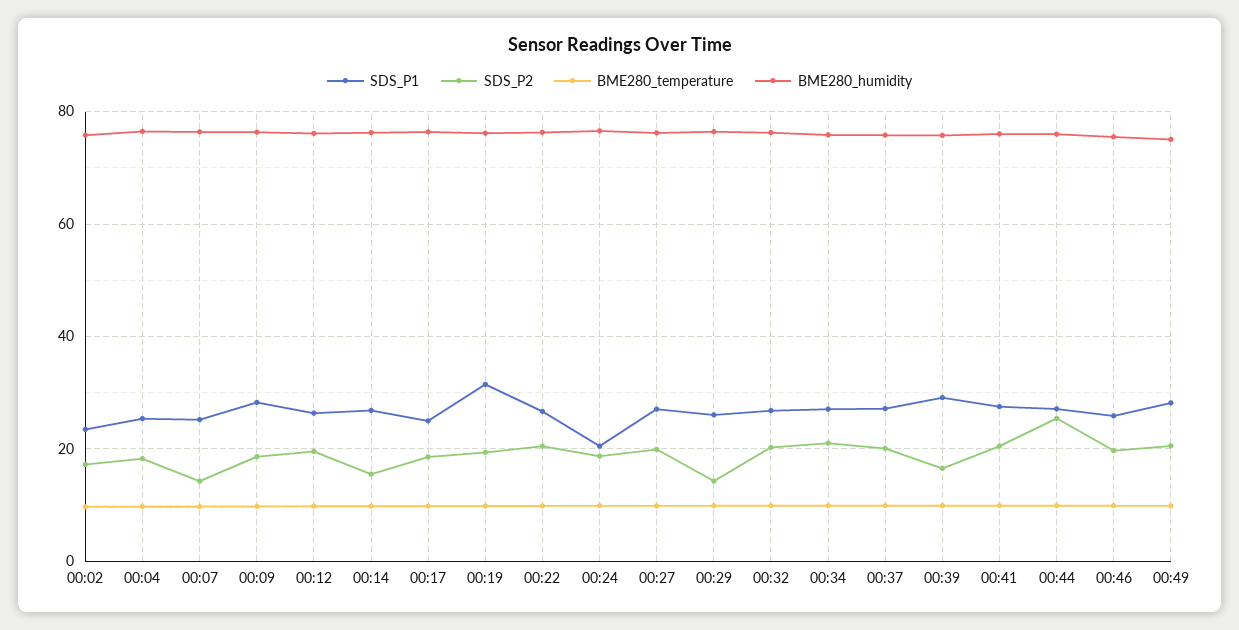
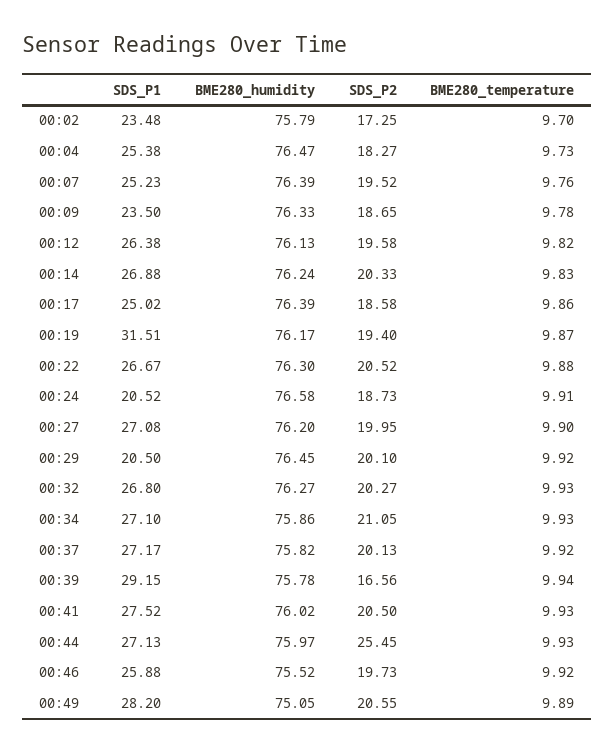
  {
    "SDS_P1": {
      "00:02": 23.48,
      "00:04": 25.38,
      "00:07": 25.23,
-     "00:09": 28,
+     "00:09": 23.5,
      "00:12": 26.38,
      "00:14": 26.88,
      "00:17": 25.02,
      "00:19": 31.51,
      "00:22": 26.67,
      "00:24": 20.52,
      "00:27": 27.08,
-     "00:29": 26,
+     "00:29": 20.5,
      "00:32": 26.8,
      "00:34": 27.1,
      "00:37": 27.17,
      "00:39": 29.15,
      "00:41": 27.52,
      "00:44": 27.13,
      "00:46": 25.88,
      "00:49": 28.2
    },
    "SDS_P2": {
      "00:02": 17.25,
      "00:04": 18.27,
-     "00:07": 14,
+     "00:07": 19.52,
      "00:09": 18.65,
      "00:12": 19.58,
-     "00:14": 16,
+     "00:14": 20.33,
      "00:17": 18.58,
      "00:19": 19.4,
      "00:22": 20.52,
      "00:24": 18.73,
      "00:27": 19.95,
-     "00:29": 14,
+     "00:29": 20.1,
      "00:32": 20.27,
      "00:34": 21.05,
      "00:37": 20.13,
      "00:39": 16.56,
      "00:41": 20.5,
      "00:44": 25.45,
      "00:46": 19.73,
      "00:49": 20.55
    },
    "BME280_temperature": {
      "00:02": 9.7,
      "00:04": 9.73,
      "00:07": 9.76,
      "00:09": 9.78,
      "00:12": 9.82,
      "00:14": 9.83,
      "00:17": 9.86,
      "00:19": 9.87,
      "00:22": 9.88,
      "00:24": 9.91,
      "00:27": 9.9,
      "00:29": 9.92,
      "00:32": 9.93,
      "00:34": 9.93,
      "00:37": 9.92,
      "00:39": 9.94,
      "00:41": 9.93,
      "00:44": 9.93,
      "00:46": 9.92,
      "00:49": 9.89
    },
    "BME280_humidity": {
      "00:02": 75.79,
      "00:04": 76.47,
      "00:07": 76.39,
      "00:09": 76.33,
      "00:12": 76.13,
      "00:14": 76.24,
      "00:17": 76.39,
      "00:19": 76.17,
      "00:22": 76.3,
      "00:24": 76.58,
      "00:27": 76.2,
      "00:29": 76.45,
      "00:32": 76.27,
      "00:34": 75.86,
      "00:37": 75.82,
      "00:39": 75.78,
      "00:41": 76.02,
      "00:44": 75.97,
      "00:46": 75.52,
      "00:49": 75.05
    }
  }

